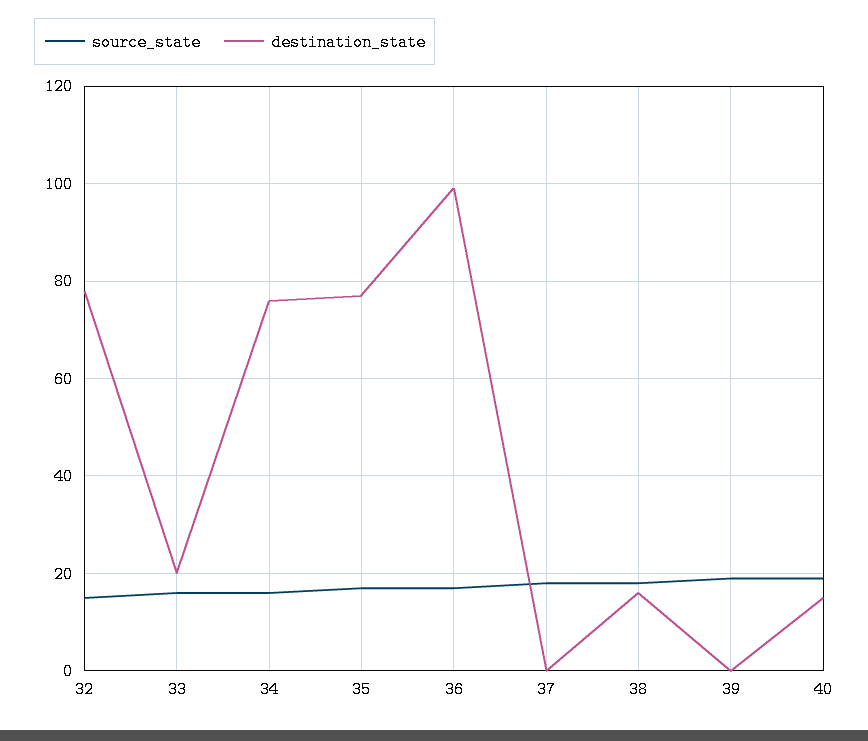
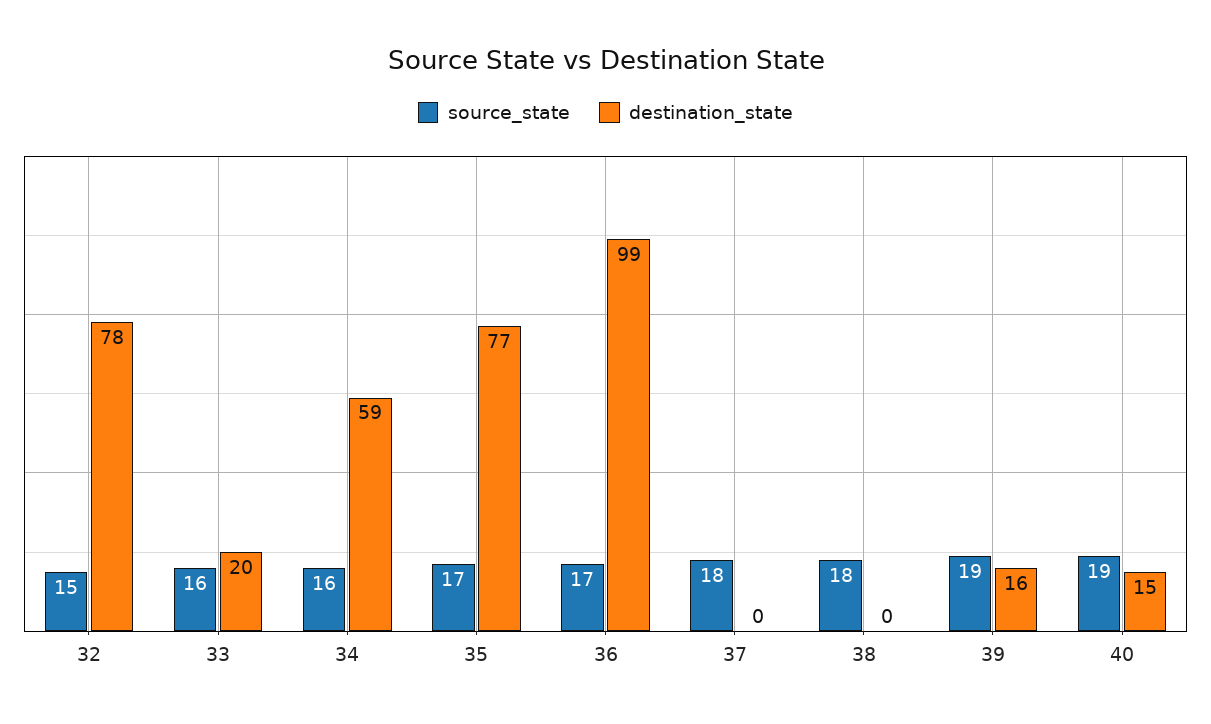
  {
    "source_state": {
      "32": 15,
      "33": 16,
      "34": 16,
      "35": 17,
      "36": 17,
      "37": 18,
      "38": 18,
      "39": 19,
      "40": 19
    },
    "destination_state": {
      "32": 78,
      "33": 20,
-     "34": 75,
+     "34": 59,
      "35": 77,
      "36": 99,
      "37": 0,
-     "38": 15,
+     "38": 0,
-     "39": 0,
+     "39": 16,
      "40": 15
    }
  }

